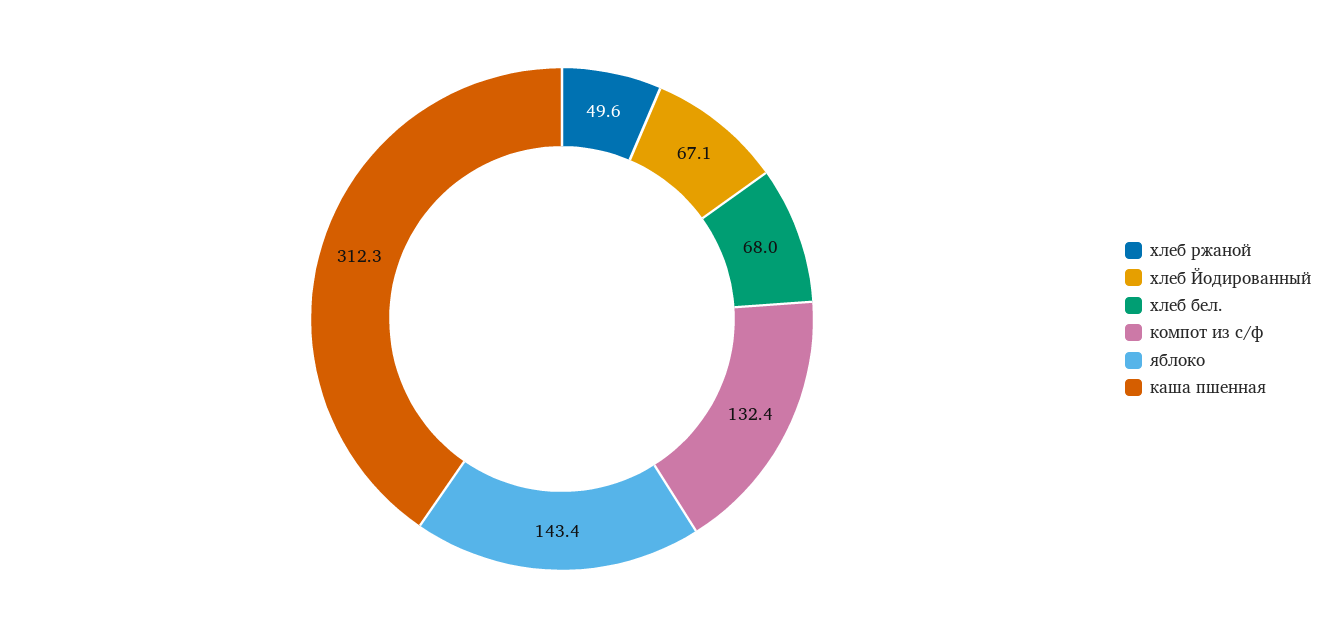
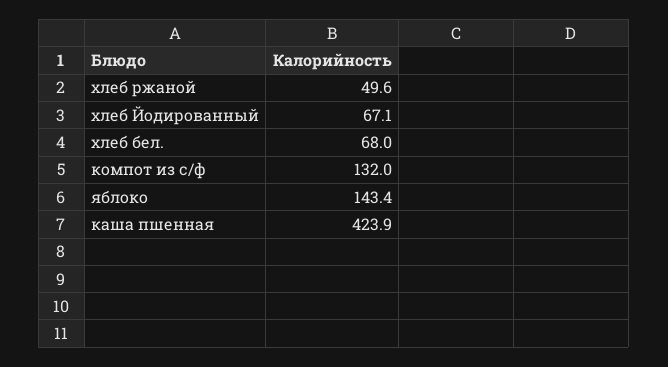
  {
    "хлеб ржаной": 49.6,
    "хлеб Йодированный": 67.1,
    "хлеб бел.": 68,
-   "компот из с/ф": 132.4,
+   "компот из с/ф": 132,
    "яблоко": 143.4,
-   "каша пшенная": 312.3
+   "каша пшенная": 423.9
  }

